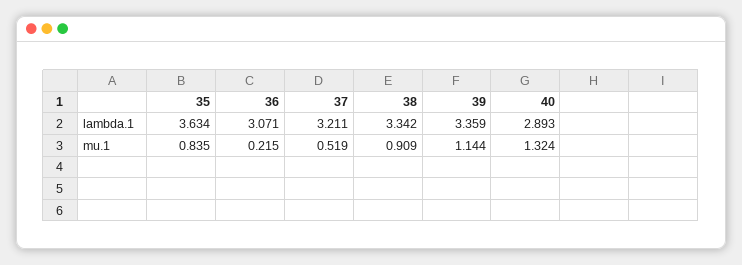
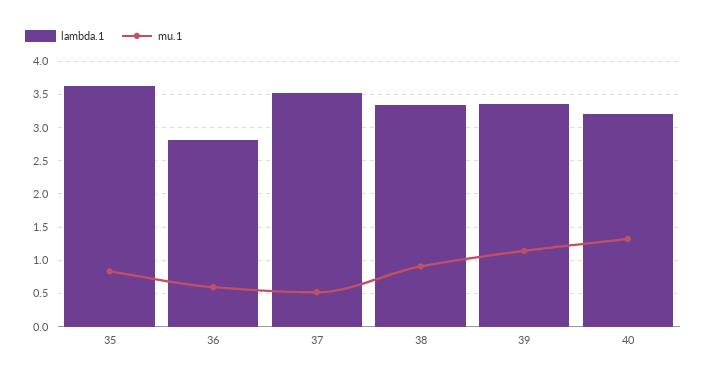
  {
    "lambda.1": {
      "35": 3.634,
-     "36": 3.071,
+     "36": 2.8,
-     "37": 3.211,
+     "37": 3.5,
      "38": 3.342,
      "39": 3.359,
-     "40": 2.893
+     "40": 3.2
    },
    "mu.1": {
      "35": 0.835,
-     "36": 0.215,
+     "36": 0.6,
      "37": 0.519,
      "38": 0.909,
      "39": 1.144,
      "40": 1.324
    }
  }

